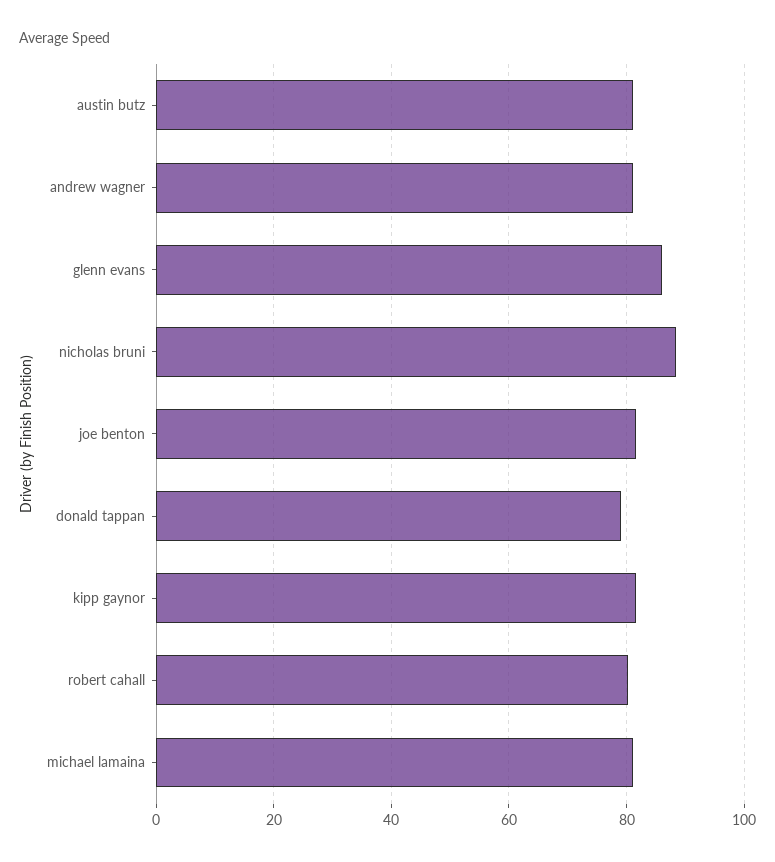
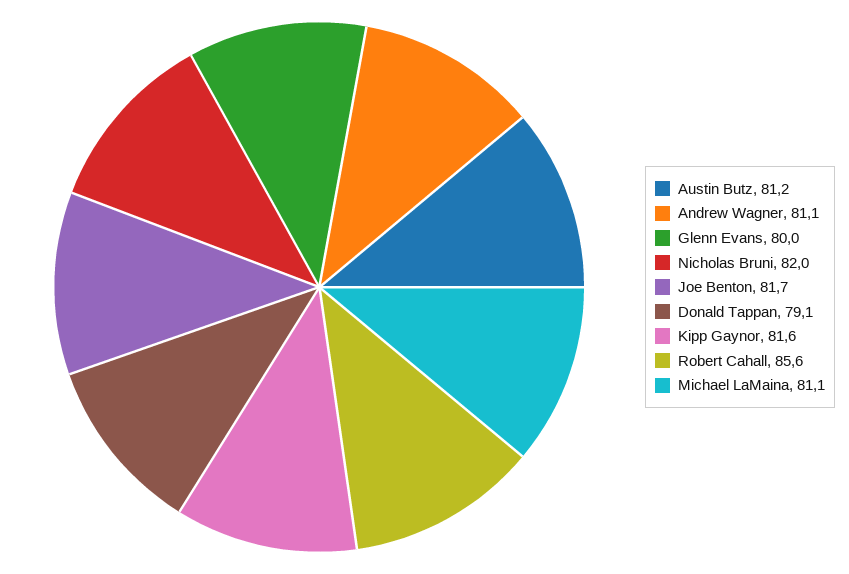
  {
    "austin butz": 81.2,
    "andrew wagner": 81.1,
-   "glenn evans": 86,
+   "glenn evans": 80,
-   "nicholas bruni": 88,
+   "nicholas bruni": 82,
    "joe benton": 81.7,
    "donald tappan": 79.1,
    "kipp gaynor": 81.6,
-   "robert cahall": 80,
+   "robert cahall": 85.6,
    "michael lamaina": 81.1
  }

